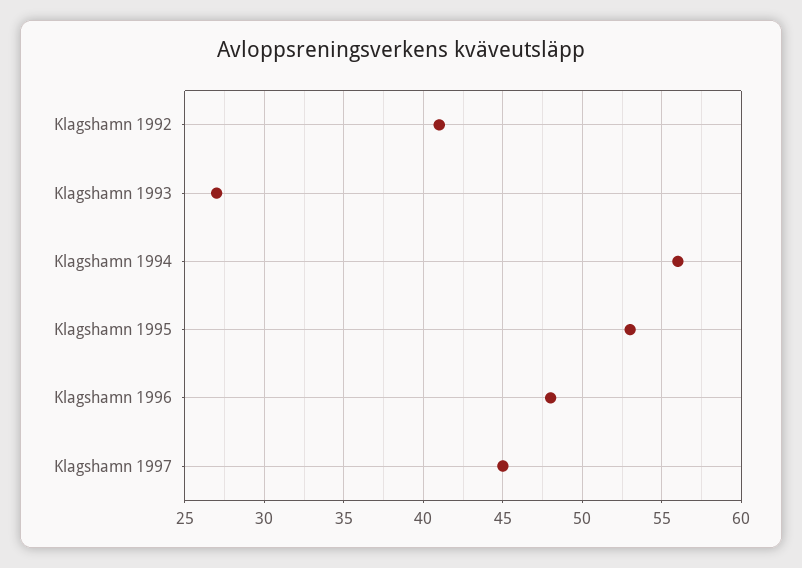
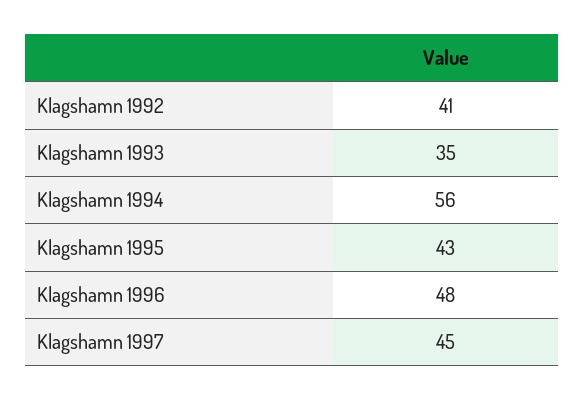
  {
    "Klagshamn 1992": 41,
-   "Klagshamn 1993": 27,
+   "Klagshamn 1993": 35,
    "Klagshamn 1994": 56,
-   "Klagshamn 1995": 53,
+   "Klagshamn 1995": 43,
    "Klagshamn 1996": 48,
    "Klagshamn 1997": 45
  }

